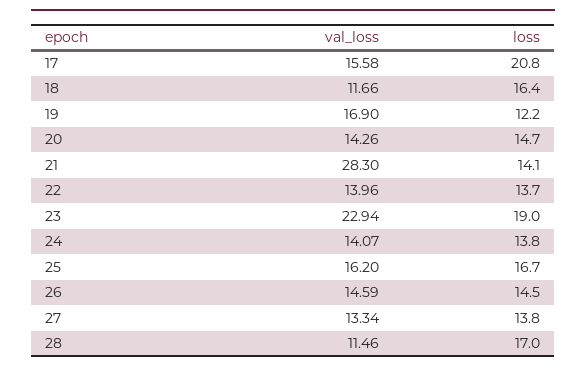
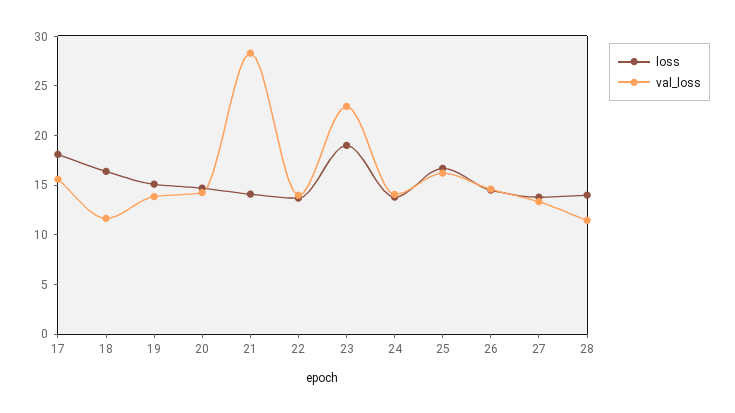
  {
    "val_loss": {
      "17": 15.58,
      "18": 11.66,
-     "19": 16.9,
+     "19": 14,
      "20": 14.26,
      "21": 28.3,
      "22": 13.96,
      "23": 22.94,
      "24": 14.07,
      "25": 16.2,
      "26": 14.59,
      "27": 13.34,
      "28": 11.46
    },
    "loss": {
-     "17": 20.8,
+     "17": 18,
      "18": 16.4,
-     "19": 12.2,
+     "19": 15,
      "20": 14.7,
      "21": 14.1,
      "22": 13.7,
      "23": 19,
      "24": 13.8,
      "25": 16.7,
      "26": 14.5,
      "27": 13.8,
-     "28": 17
+     "28": 14
    }
  }

